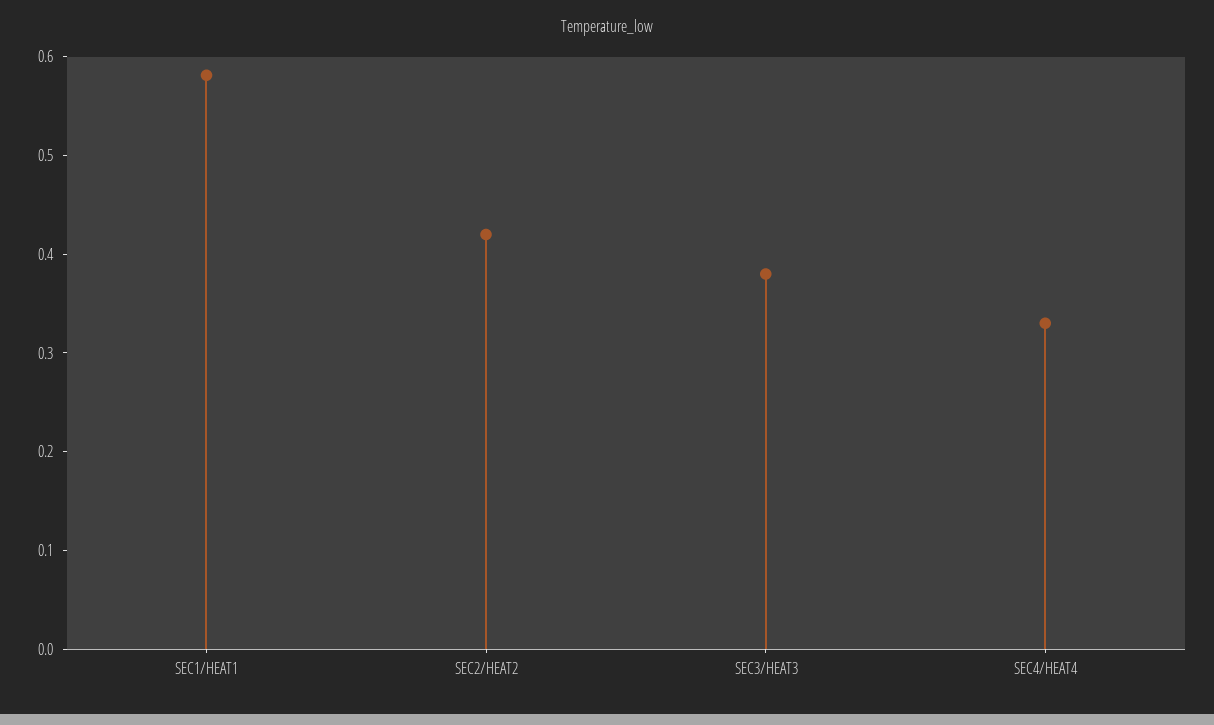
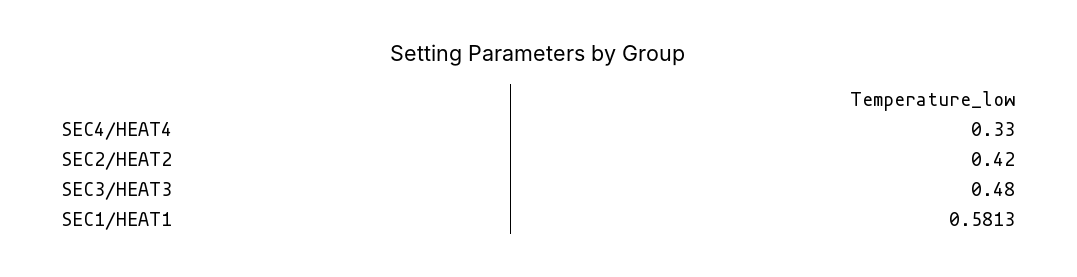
  {
    "SEC1/HEAT1": 0.5813,
    "SEC2/HEAT2": 0.42,
-   "SEC3/HEAT3": 0.38,
+   "SEC3/HEAT3": 0.48,
    "SEC4/HEAT4": 0.33
  }

